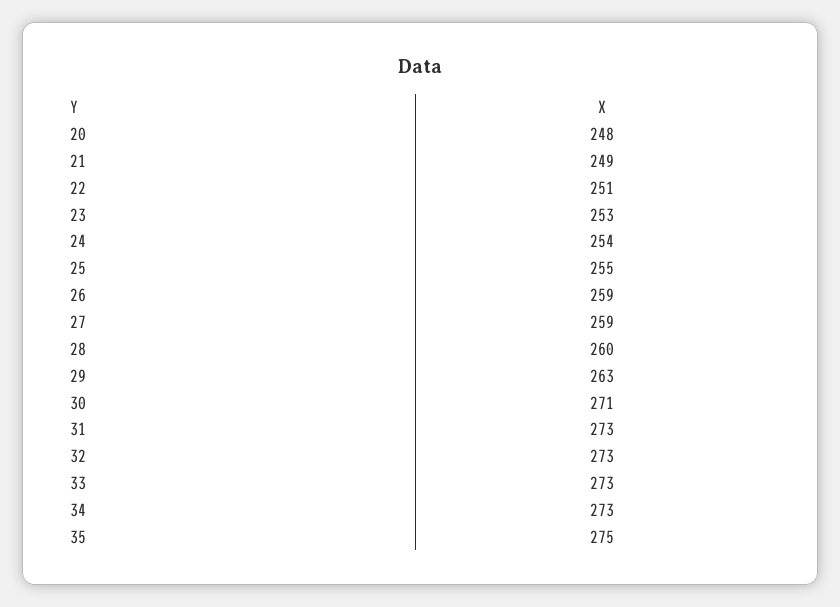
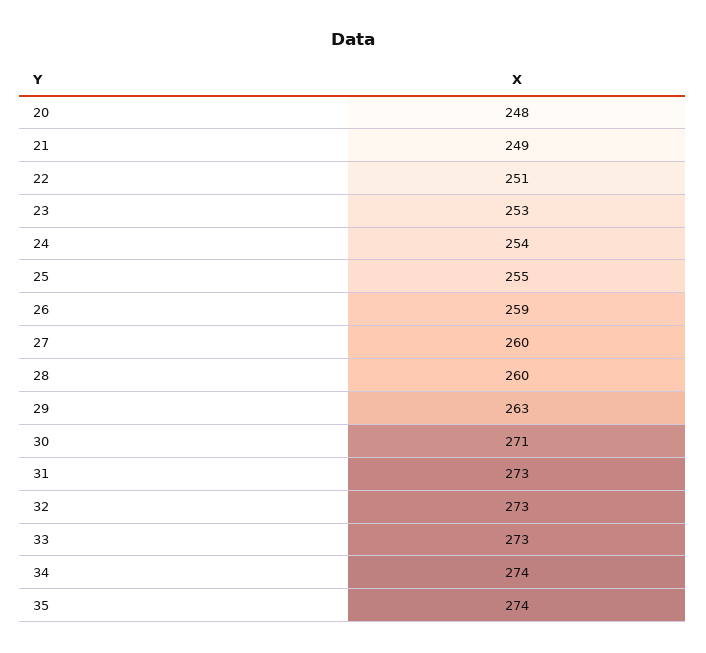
  {
    "20": 248,
    "21": 249,
    "22": 251,
    "23": 253,
    "24": 254,
    "25": 255,
    "26": 259,
-   "27": 259,
+   "27": 260,
    "28": 260,
    "29": 263,
    "30": 271,
    "31": 273,
    "32": 273,
    "33": 273,
-   "34": 273,
+   "34": 274,
-   "35": 275
+   "35": 274
  }

